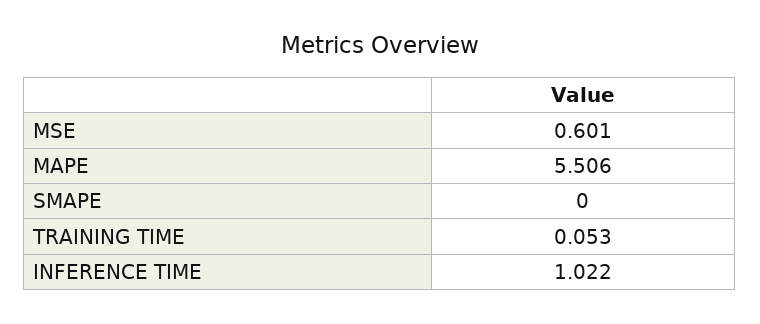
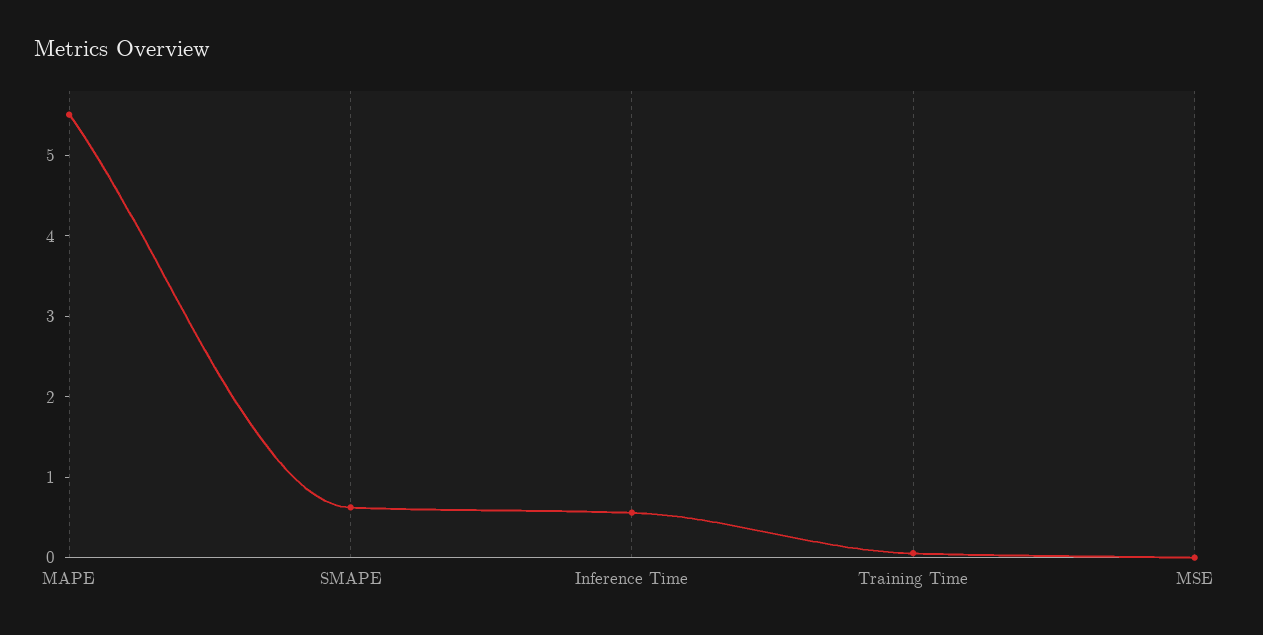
  {
-   "MSE": 0.601,
+   "MSE": 0,
    "MAPE": 5.506,
-   "SMAPE": 0,
+   "SMAPE": 0.6,
    "TRAINING TIME": 0.053,
-   "INFERENCE TIME": 1.022
+   "INFERENCE TIME": 0.6
  }

